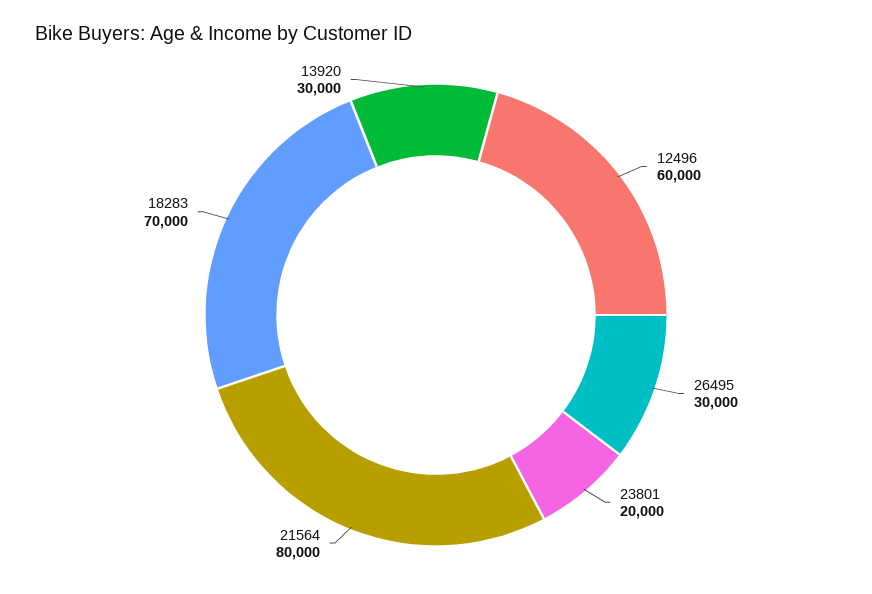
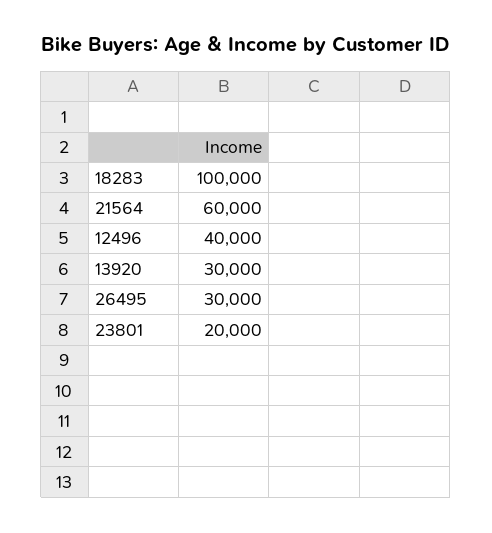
  {
-   "12496": 60000,
+   "12496": 40000,
    "26495": 30000,
    "23801": 20000,
-   "21564": 80000,
+   "21564": 60000,
-   "18283": 70000,
+   "18283": 100000,
    "13920": 30000
  }

